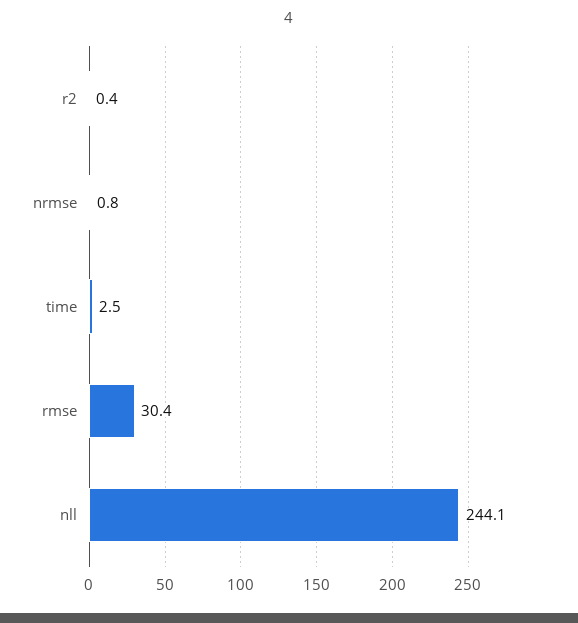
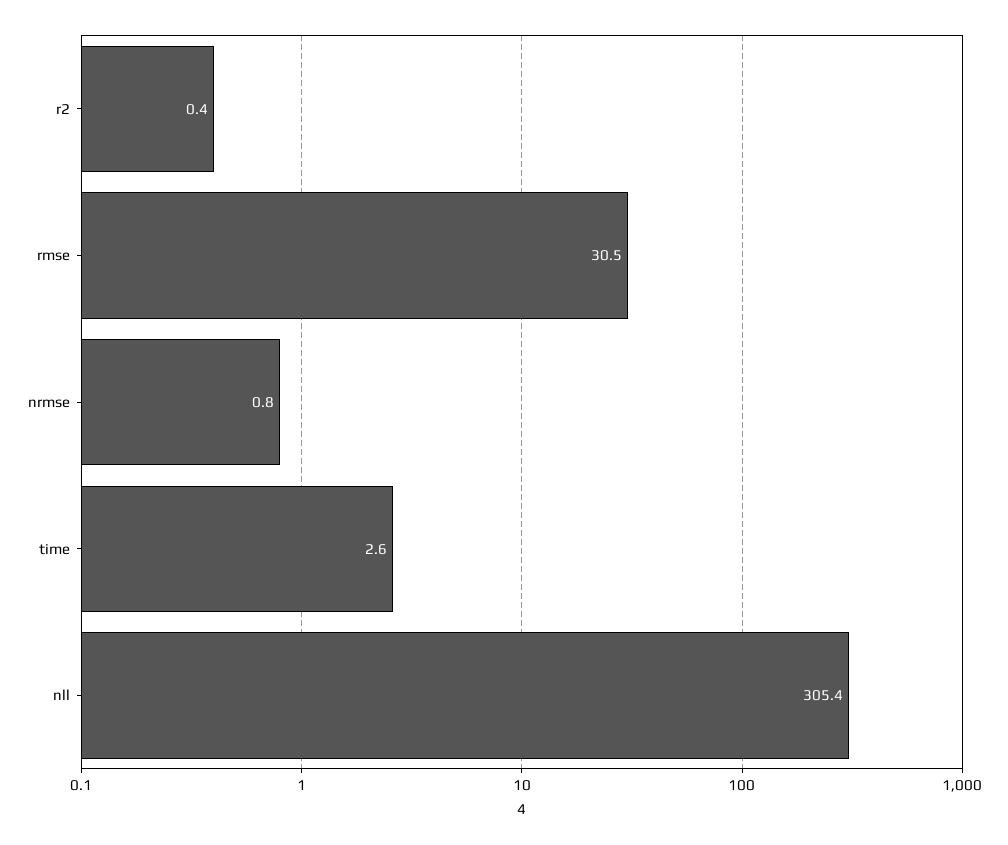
  {
    "r2": 0.4,
    "nrmse": 0.8,
-   "time": 2.5,
+   "time": 2.6,
-   "rmse": 30.4,
+   "rmse": 30.5,
-   "nll": 244.1
+   "nll": 305.4
  }

